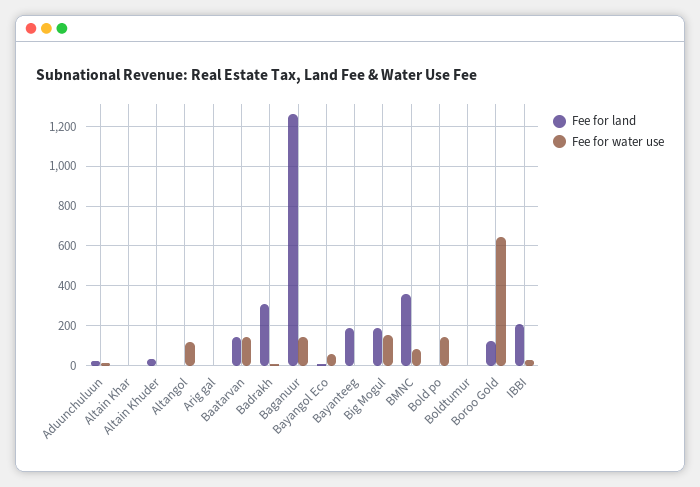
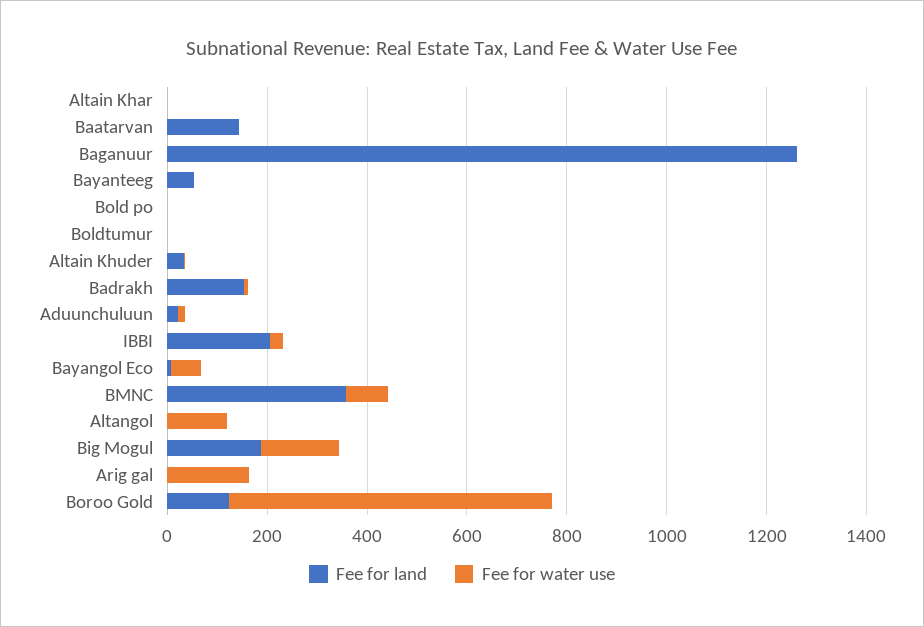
  {
    "Fee for land": {
      "Aduunchuluun": 0,
      "Altain Khar": 0,
      "Altain Khuder": 50,
      "Altangol": 0,
      "Arig gal": 0,
      "Baatarvan": 150,
-     "Badrakh": 300,
+     "Badrakh": 150,
      "Baganuur": 1250,
      "Bayangol Eco": 0,
-     "Bayanteeg": 200,
+     "Bayanteeg": 50,
      "Big Mogul": 200,
      "BMNC": 350,
      "Bold po": 0,
      "Boldtumur": 0,
      "Boroo Gold": 100,
      "IBBI": 200
    },
    "Fee for water use": {
      "Aduunchuluun": 0,
      "Altain Khar": 0,
      "Altain Khuder": 0,
      "Altangol": 100,
-     "Arig gal": 0,
+     "Arig gal": 150,
-     "Baatarvan": 150,
+     "Baatarvan": 0,
      "Badrakh": 0,
-     "Baganuur": 150,
+     "Baganuur": 0,
      "Bayangol Eco": 50,
      "Bayanteeg": 0,
      "Big Mogul": 150,
      "BMNC": 100,
-     "Bold po": 150,
+     "Bold po": 0,
      "Boldtumur": 0,
      "Boroo Gold": 650,
      "IBBI": 50
    }
  }

